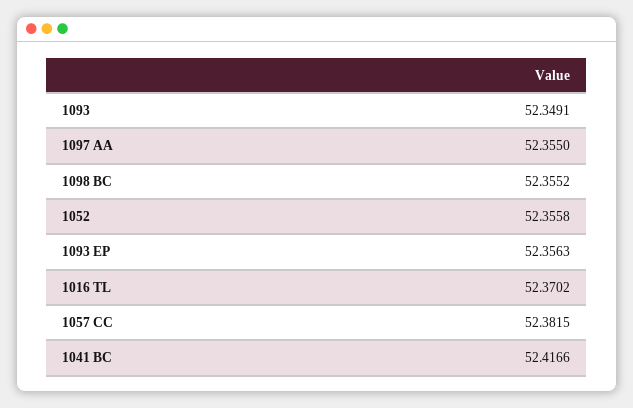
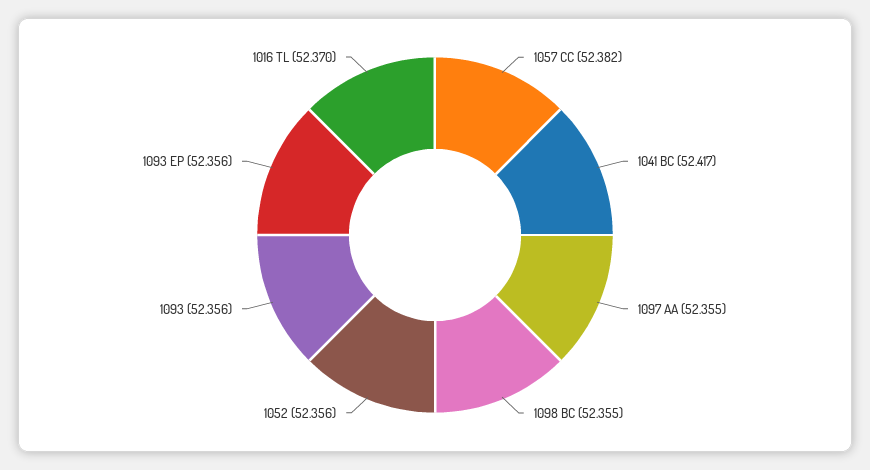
  {
-   "1093": 52.3491,
+   "1093": 52.356,
    "1097 AA": 52.355,
    "1098 BC": 52.3552,
    "1052": 52.3558,
    "1093 EP": 52.3563,
    "1016 TL": 52.3702,
    "1057 CC": 52.3815,
    "1041 BC": 52.4166
  }

